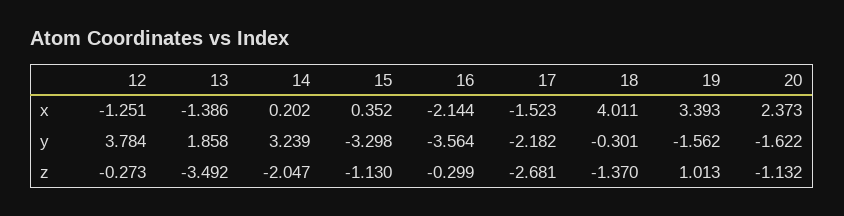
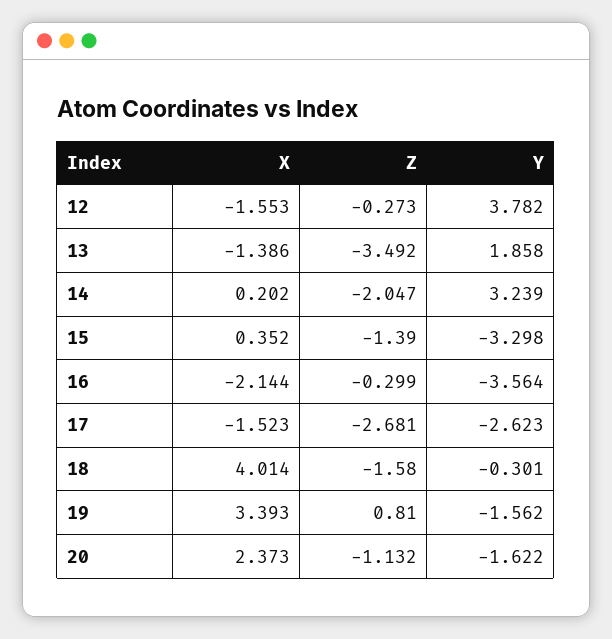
  {
    "12": {
-     "x": -1.251,
+     "x": -1.553,
-     "y": 3.784,
+     "y": 3.782,
      "z": -0.273
    },
    "13": {
      "x": -1.386,
      "y": 1.858,
      "z": -3.492
    },
    "14": {
      "x": 0.202,
      "y": 3.239,
      "z": -2.047
    },
    "15": {
      "x": 0.352,
      "y": -3.298,
-     "z": -1.13
+     "z": -1.39
    },
    "16": {
      "x": -2.144,
      "y": -3.564,
      "z": -0.299
    },
    "17": {
      "x": -1.523,
-     "y": -2.182,
+     "y": -2.623,
      "z": -2.681
    },
    "18": {
-     "x": 4.011,
+     "x": 4.014,
      "y": -0.301,
-     "z": -1.37
+     "z": -1.58
    },
    "19": {
      "x": 3.393,
      "y": -1.562,
-     "z": 1.013
+     "z": 0.81
    },
    "20": {
      "x": 2.373,
      "y": -1.622,
      "z": -1.132
    }
  }

